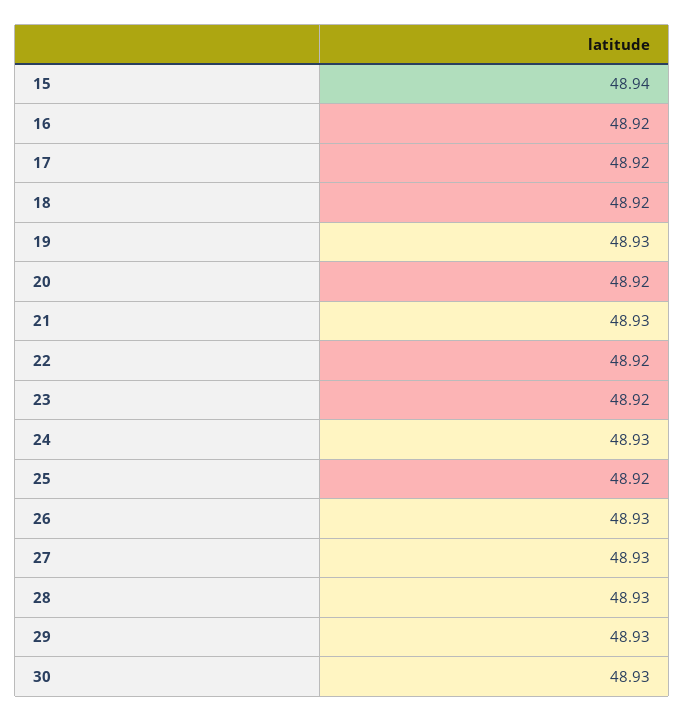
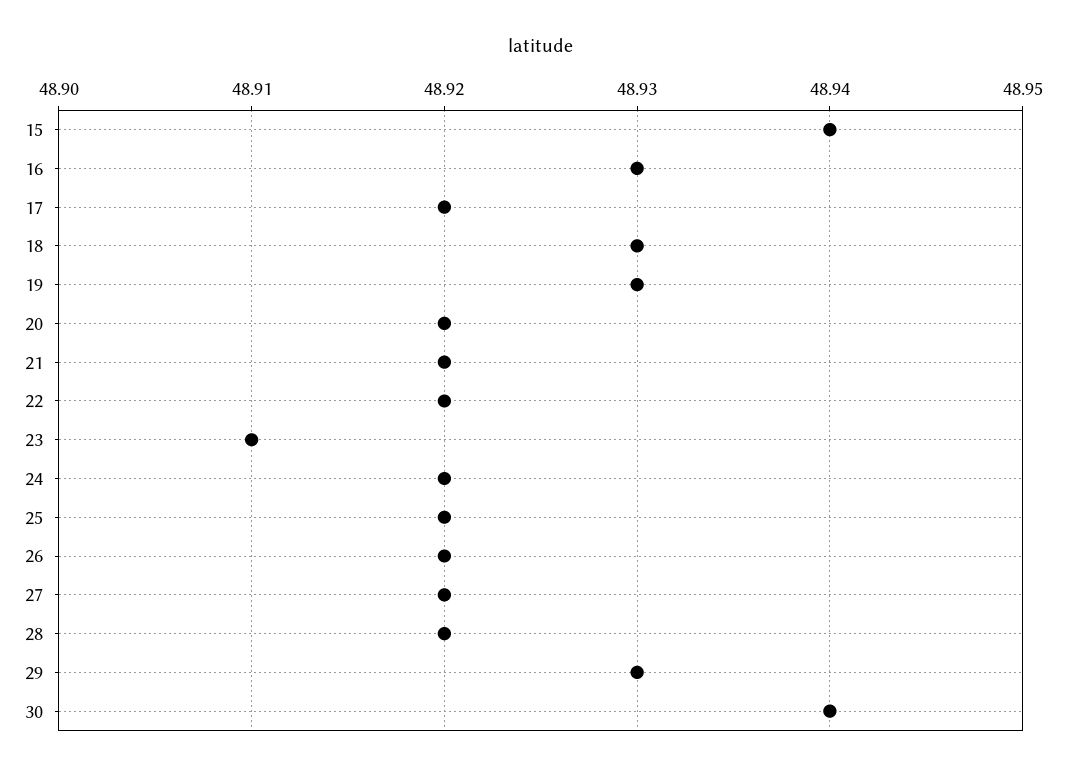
  {
    "15": 48.94,
-   "16": 48.92,
+   "16": 48.93,
    "17": 48.92,
-   "18": 48.92,
+   "18": 48.93,
    "19": 48.93,
    "20": 48.92,
-   "21": 48.93,
+   "21": 48.92,
    "22": 48.92,
-   "23": 48.92,
+   "23": 48.91,
-   "24": 48.93,
+   "24": 48.92,
    "25": 48.92,
-   "26": 48.93,
+   "26": 48.92,
-   "27": 48.93,
+   "27": 48.92,
-   "28": 48.93,
+   "28": 48.92,
    "29": 48.93,
-   "30": 48.93
+   "30": 48.94
  }

